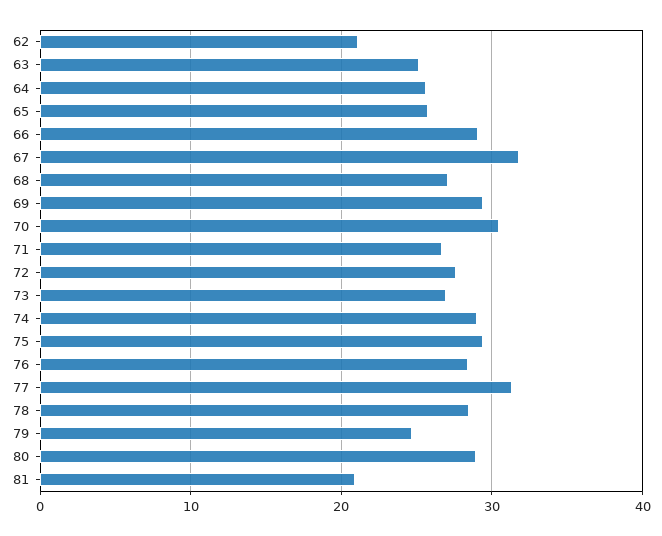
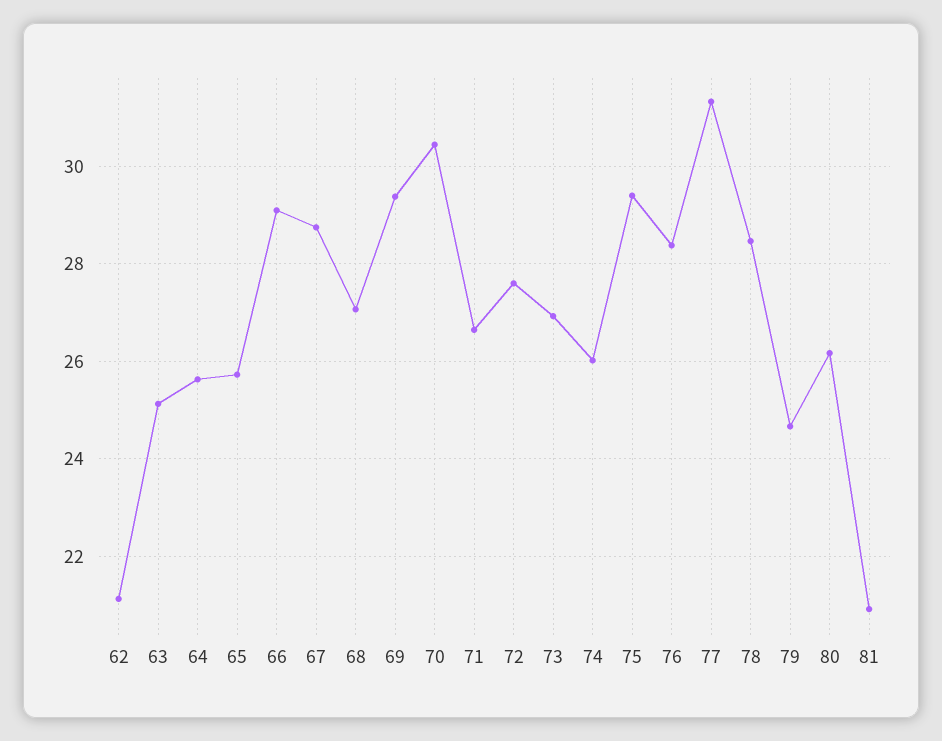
  {
    "62": 21.2,
    "63": 25.2,
    "64": 25.6,
    "65": 25.8,
    "66": 29.2,
-   "67": 32,
+   "67": 28.8,
    "68": 27,
    "69": 29.4,
    "70": 30.4,
    "71": 26.6,
    "72": 27.6,
    "73": 27,
-   "74": 29,
+   "74": 26,
    "75": 29.4,
    "76": 28.4,
    "77": 31.4,
    "78": 28.4,
    "79": 24.6,
-   "80": 29,
+   "80": 26.2,
    "81": 21
  }

